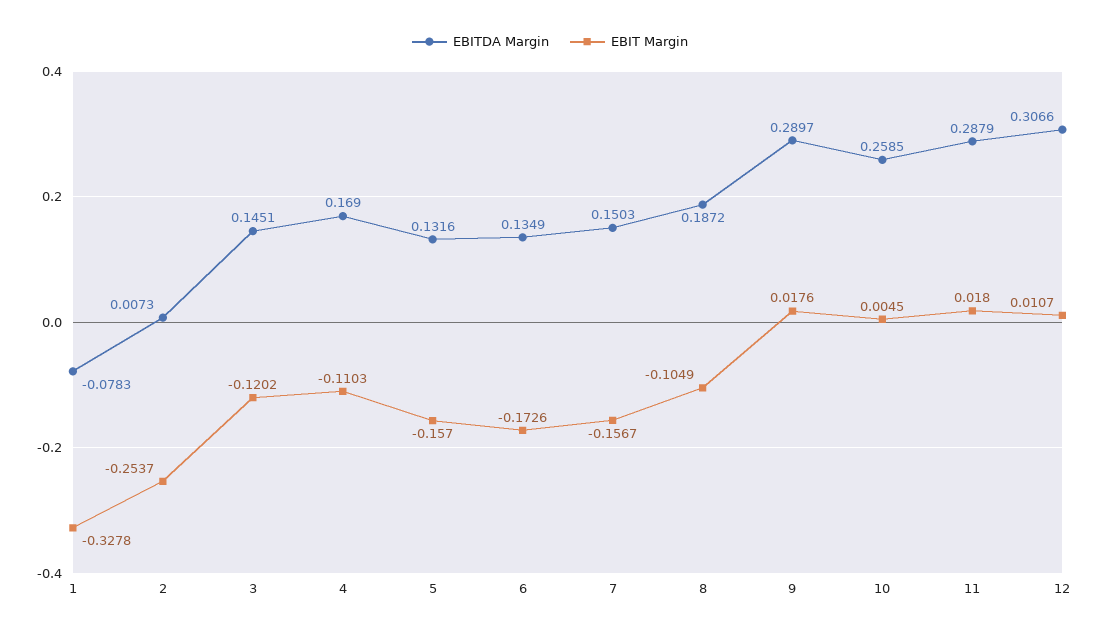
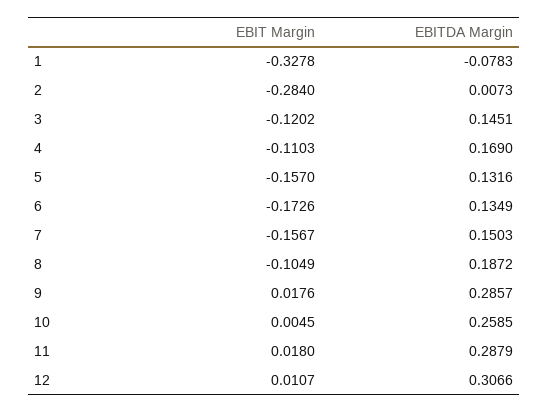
  {
    "EBITDA Margin": {
      "1": -0.0783,
      "2": 0.0073,
      "3": 0.1451,
      "4": 0.169,
      "5": 0.1316,
      "6": 0.1349,
      "7": 0.1503,
      "8": 0.1872,
-     "9": 0.2897,
+     "9": 0.2857,
      "10": 0.2585,
      "11": 0.2879,
      "12": 0.3066
    },
    "EBIT Margin": {
      "1": -0.3278,
-     "2": -0.2537,
+     "2": -0.284,
      "3": -0.1202,
      "4": -0.1103,
      "5": -0.157,
      "6": -0.1726,
      "7": -0.1567,
      "8": -0.1049,
      "9": 0.0176,
      "10": 0.0045,
      "11": 0.018,
      "12": 0.0107
    }
  }

